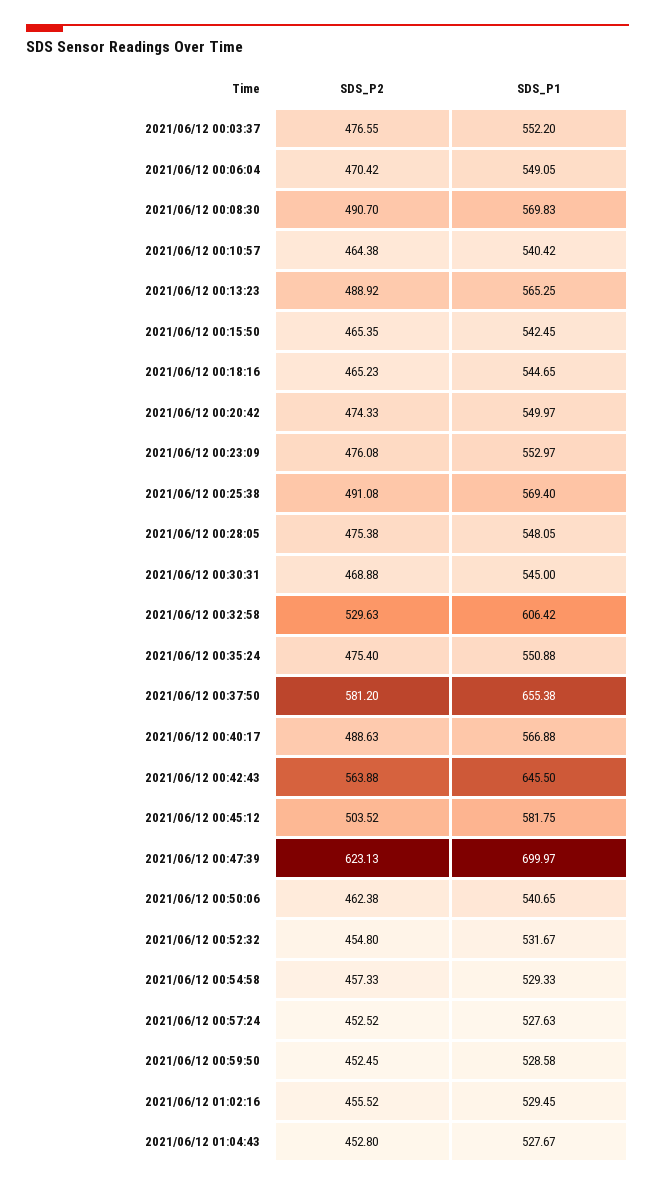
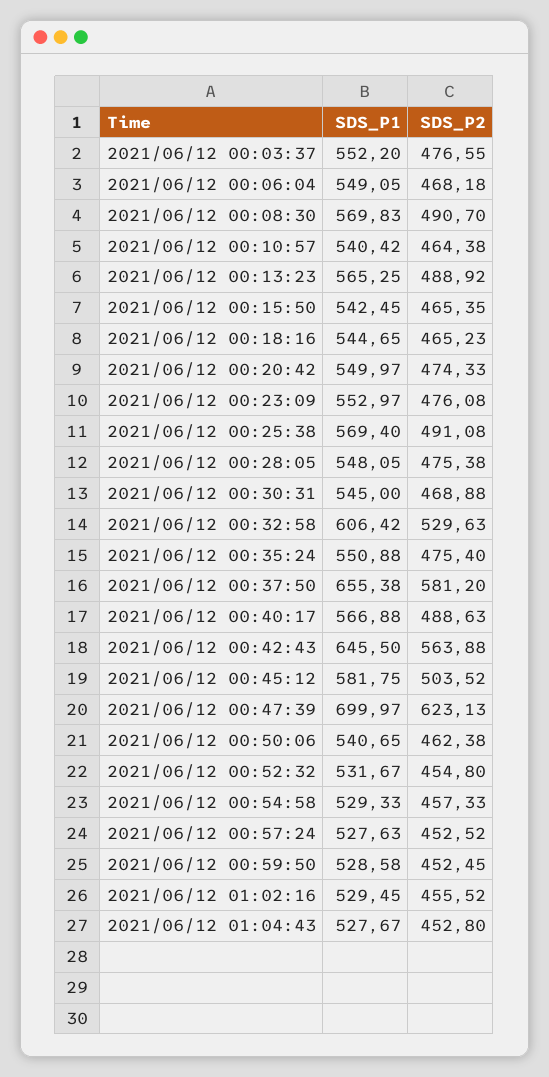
  {
    "SDS_P2": {
      "2021/06/12 00:03:37": 476.55,
-     "2021/06/12 00:06:04": 470.42,
+     "2021/06/12 00:06:04": 468.18,
      "2021/06/12 00:08:30": 490.7,
      "2021/06/12 00:10:57": 464.38,
      "2021/06/12 00:13:23": 488.92,
      "2021/06/12 00:15:50": 465.35,
      "2021/06/12 00:18:16": 465.23,
      "2021/06/12 00:20:42": 474.33,
      "2021/06/12 00:23:09": 476.08,
      "2021/06/12 00:25:38": 491.08,
      "2021/06/12 00:28:05": 475.38,
      "2021/06/12 00:30:31": 468.88,
      "2021/06/12 00:32:58": 529.63,
      "2021/06/12 00:35:24": 475.4,
      "2021/06/12 00:37:50": 581.2,
      "2021/06/12 00:40:17": 488.63,
      "2021/06/12 00:42:43": 563.88,
      "2021/06/12 00:45:12": 503.52,
      "2021/06/12 00:47:39": 623.13,
      "2021/06/12 00:50:06": 462.38,
      "2021/06/12 00:52:32": 454.8,
      "2021/06/12 00:54:58": 457.33,
      "2021/06/12 00:57:24": 452.52,
      "2021/06/12 00:59:50": 452.45,
      "2021/06/12 01:02:16": 455.52,
      "2021/06/12 01:04:43": 452.8
    },
    "SDS_P1": {
      "2021/06/12 00:03:37": 552.2,
      "2021/06/12 00:06:04": 549.05,
      "2021/06/12 00:08:30": 569.83,
      "2021/06/12 00:10:57": 540.42,
      "2021/06/12 00:13:23": 565.25,
      "2021/06/12 00:15:50": 542.45,
      "2021/06/12 00:18:16": 544.65,
      "2021/06/12 00:20:42": 549.97,
      "2021/06/12 00:23:09": 552.97,
      "2021/06/12 00:25:38": 569.4,
      "2021/06/12 00:28:05": 548.05,
      "2021/06/12 00:30:31": 545,
      "2021/06/12 00:32:58": 606.42,
      "2021/06/12 00:35:24": 550.88,
      "2021/06/12 00:37:50": 655.38,
      "2021/06/12 00:40:17": 566.88,
      "2021/06/12 00:42:43": 645.5,
      "2021/06/12 00:45:12": 581.75,
      "2021/06/12 00:47:39": 699.97,
      "2021/06/12 00:50:06": 540.65,
      "2021/06/12 00:52:32": 531.67,
      "2021/06/12 00:54:58": 529.33,
      "2021/06/12 00:57:24": 527.63,
      "2021/06/12 00:59:50": 528.58,
      "2021/06/12 01:02:16": 529.45,
      "2021/06/12 01:04:43": 527.67
    }
  }

